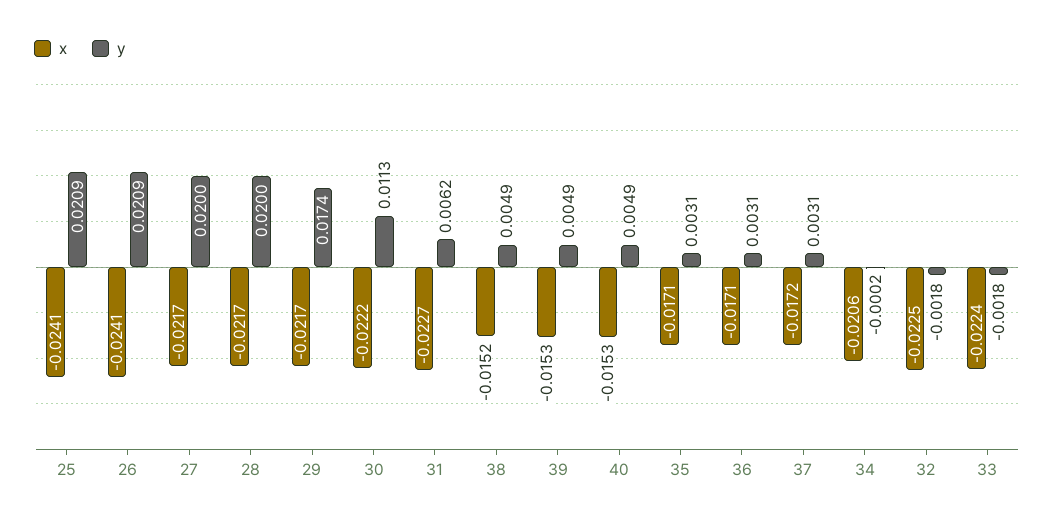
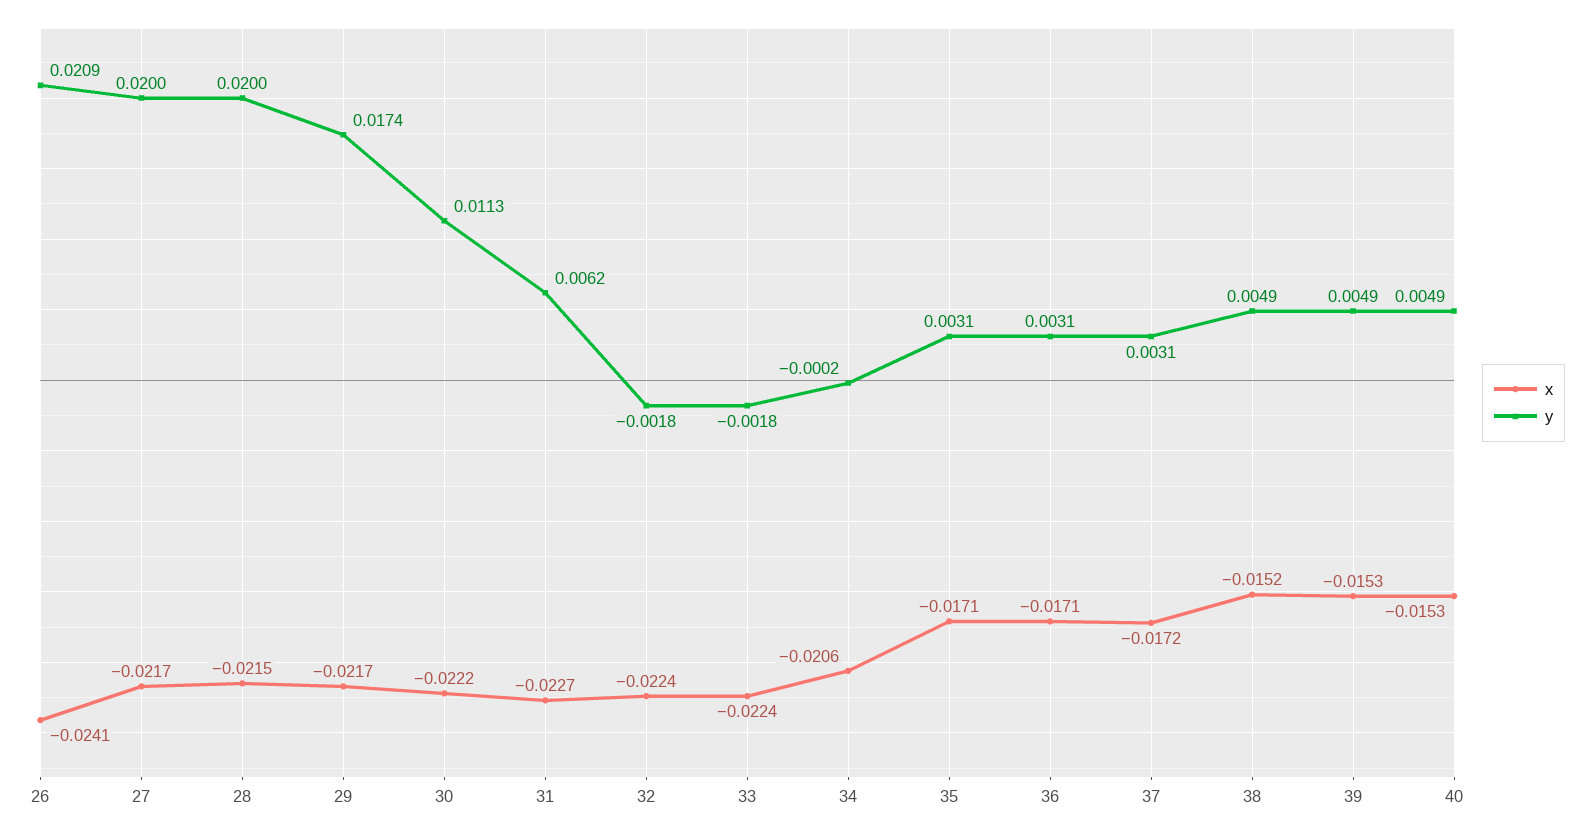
  {
    "x": {
-     "25": -0.0241,
      "26": -0.0241,
      "27": -0.0217,
-     "28": -0.0217,
+     "28": -0.0215,
      "29": -0.0217,
      "30": -0.0222,
      "31": -0.0227,
      "38": -0.0152,
      "39": -0.0153,
      "40": -0.0153,
      "35": -0.0171,
      "36": -0.0171,
      "37": -0.0172,
      "34": -0.0206,
-     "32": -0.0225,
+     "32": -0.0224,
      "33": -0.0224
    },
    "y": {
-     "25": 0.0209,
      "26": 0.0209,
      "27": 0.02,
      "28": 0.02,
      "29": 0.0174,
      "30": 0.0113,
      "31": 0.0062,
      "38": 0.0049,
      "39": 0.0049,
      "40": 0.0049,
      "35": 0.0031,
      "36": 0.0031,
      "37": 0.0031,
      "34": -0.0002,
      "32": -0.0018,
      "33": -0.0018
    }
  }

